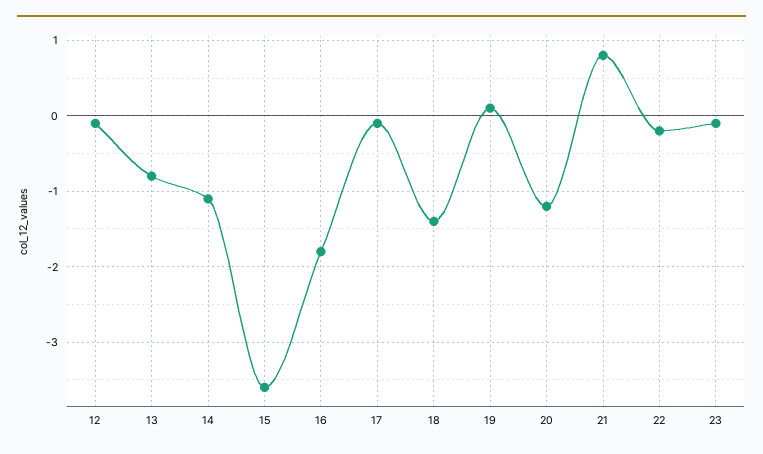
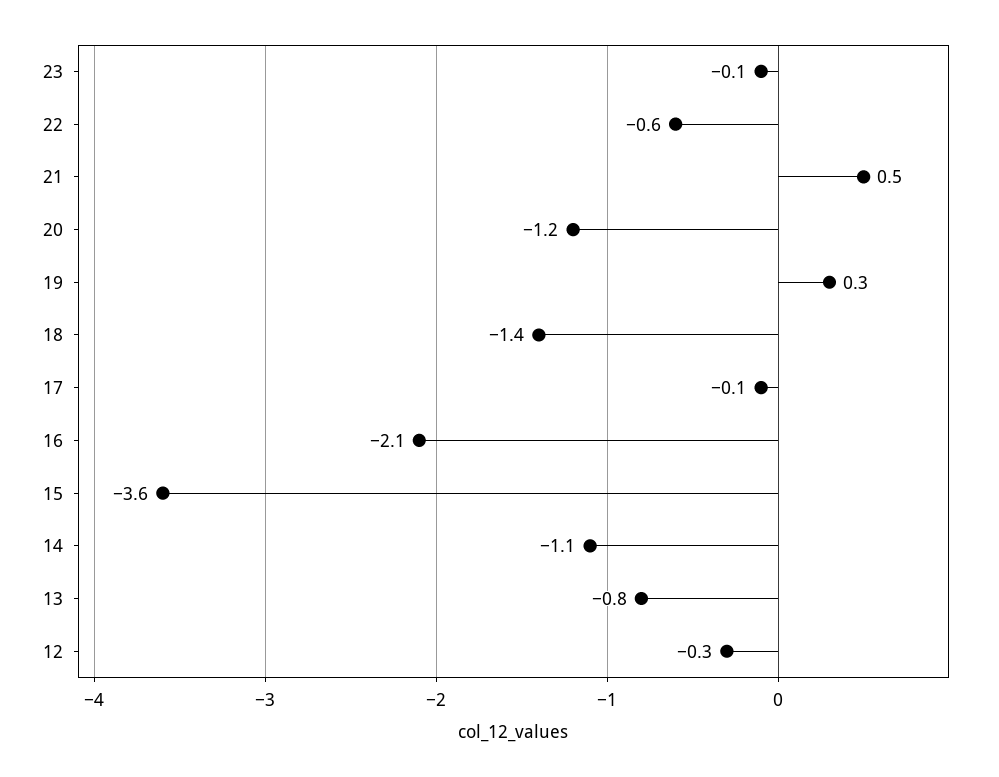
  {
-   "12": -0.1,
+   "12": -0.3,
    "13": -0.8,
    "14": -1.1,
    "15": -3.6,
-   "16": -1.8,
+   "16": -2.1,
    "17": -0.1,
    "18": -1.4,
-   "19": 0.1,
+   "19": 0.3,
    "20": -1.2,
-   "21": 0.8,
+   "21": 0.5,
-   "22": -0.2,
+   "22": -0.6,
    "23": -0.1
  }

